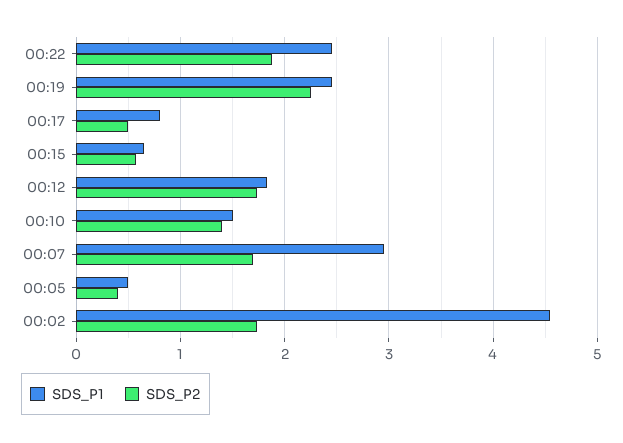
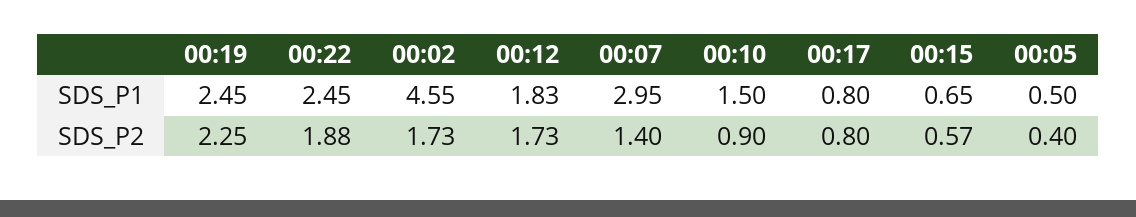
  {
    "SDS_P1": {
      "00:22": 2.45,
      "00:19": 2.45,
      "00:17": 0.8,
      "00:15": 0.65,
      "00:12": 1.83,
      "00:10": 1.5,
      "00:07": 2.95,
      "00:05": 0.5,
      "00:02": 4.55
    },
    "SDS_P2": {
      "00:22": 1.88,
      "00:19": 2.25,
-     "00:17": 0.5,
+     "00:17": 0.8,
      "00:15": 0.57,
      "00:12": 1.73,
-     "00:10": 1.4,
+     "00:10": 0.9,
-     "00:07": 1.7,
+     "00:07": 1.4,
      "00:05": 0.4,
      "00:02": 1.73
    }
  }

